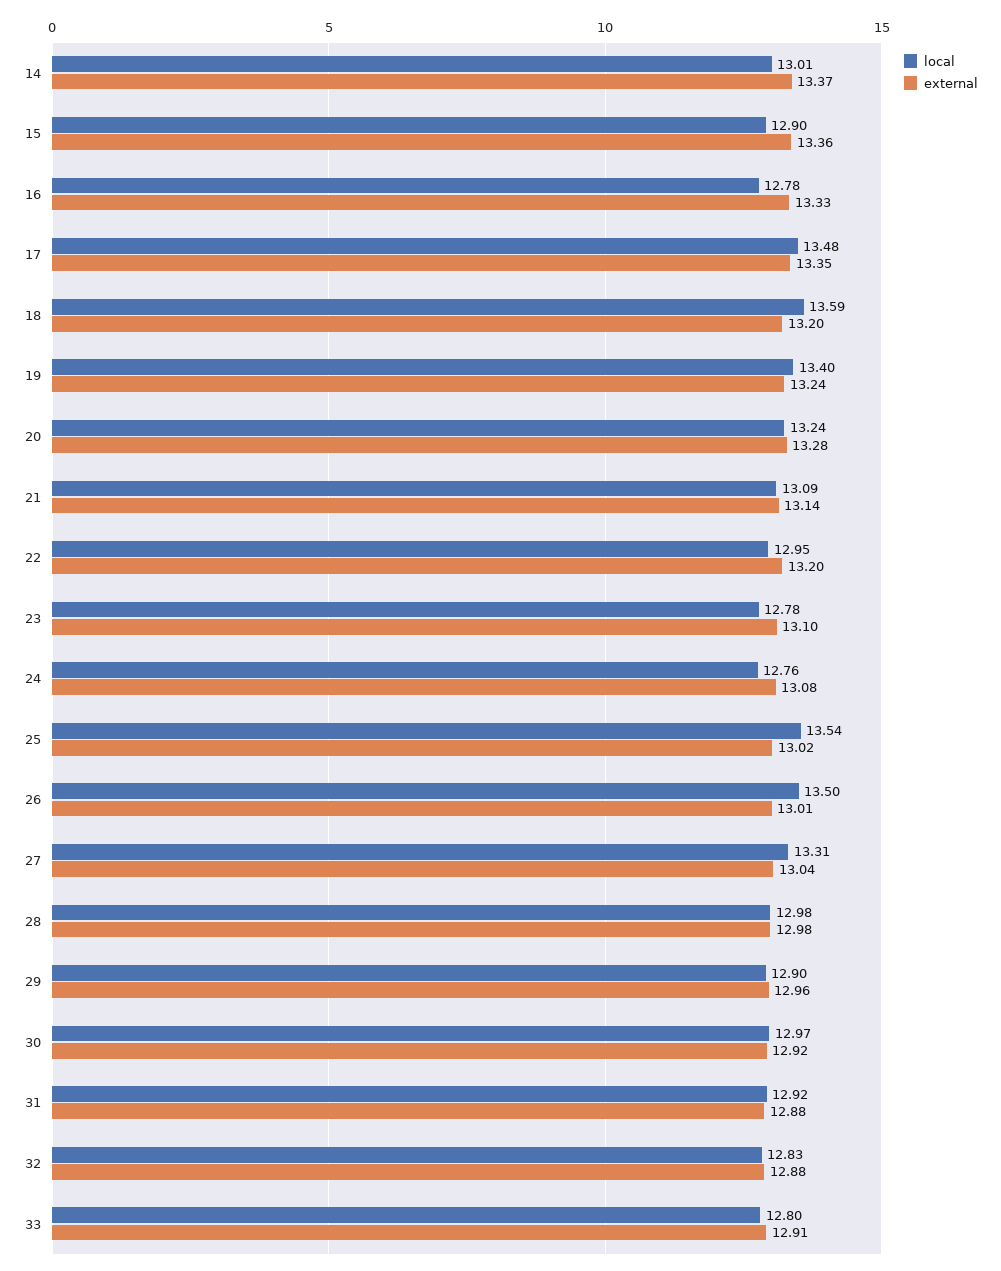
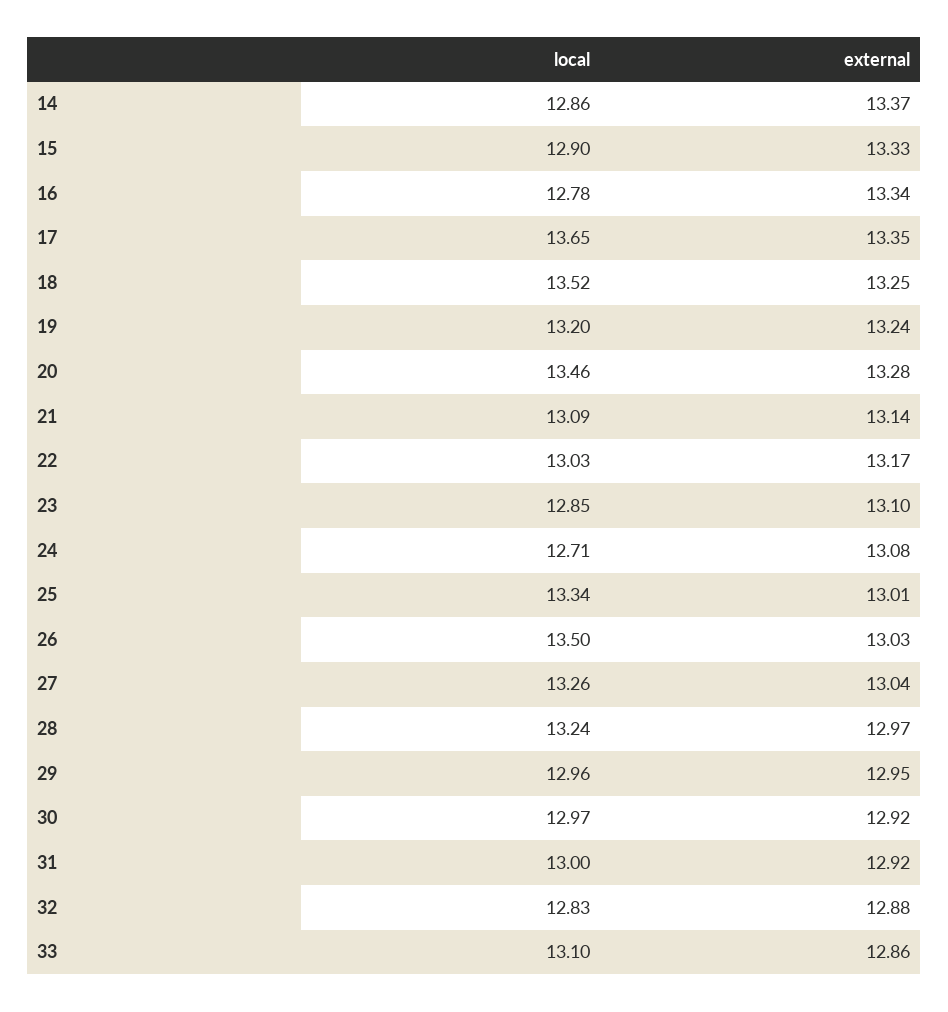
  {
    "local": {
-     "14": 13.01,
+     "14": 12.86,
      "15": 12.9,
      "16": 12.78,
-     "17": 13.48,
+     "17": 13.65,
-     "18": 13.59,
+     "18": 13.52,
-     "19": 13.4,
+     "19": 13.2,
-     "20": 13.24,
+     "20": 13.46,
      "21": 13.09,
-     "22": 12.95,
+     "22": 13.03,
-     "23": 12.78,
+     "23": 12.85,
-     "24": 12.76,
+     "24": 12.71,
-     "25": 13.54,
+     "25": 13.34,
      "26": 13.5,
-     "27": 13.31,
+     "27": 13.26,
-     "28": 12.98,
+     "28": 13.24,
-     "29": 12.9,
+     "29": 12.96,
      "30": 12.97,
-     "31": 12.92,
+     "31": 13,
      "32": 12.83,
-     "33": 12.8
+     "33": 13.1
    },
    "external": {
      "14": 13.37,
-     "15": 13.36,
+     "15": 13.33,
-     "16": 13.33,
+     "16": 13.34,
      "17": 13.35,
-     "18": 13.2,
+     "18": 13.25,
      "19": 13.24,
      "20": 13.28,
      "21": 13.14,
-     "22": 13.2,
+     "22": 13.17,
      "23": 13.1,
      "24": 13.08,
-     "25": 13.02,
+     "25": 13.01,
-     "26": 13.01,
+     "26": 13.03,
      "27": 13.04,
-     "28": 12.98,
+     "28": 12.97,
-     "29": 12.96,
+     "29": 12.95,
      "30": 12.92,
-     "31": 12.88,
+     "31": 12.92,
      "32": 12.88,
-     "33": 12.91
+     "33": 12.86
    }
  }

